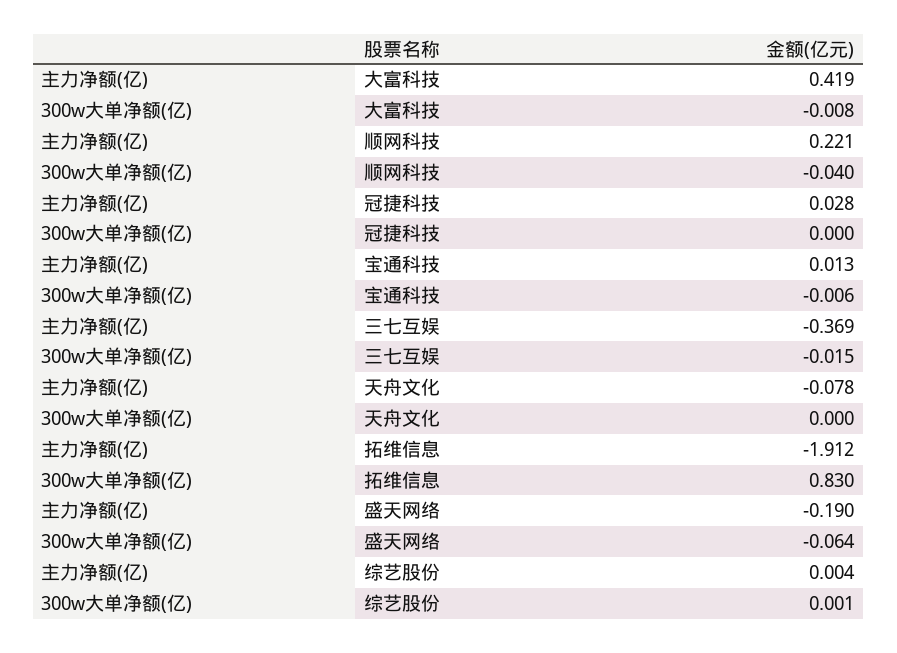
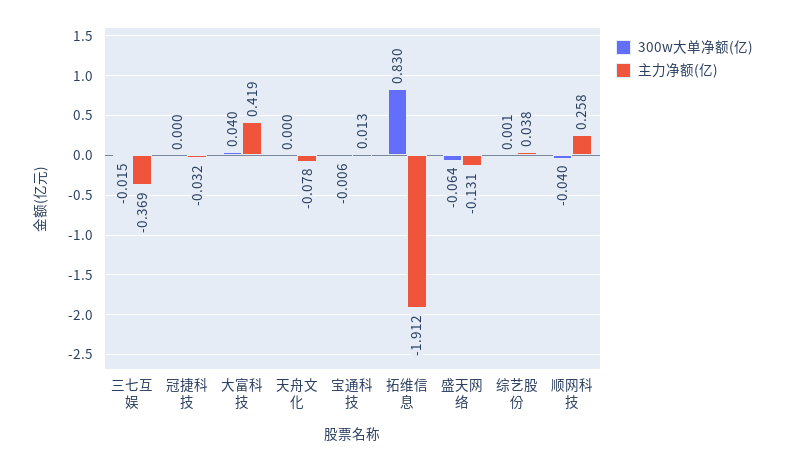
  {
    "主力净额(亿)": {
      "大富科技": 0.419,
-     "顺网科技": 0.221,
+     "顺网科技": 0.258,
-     "冠捷科技": 0.028,
+     "冠捷科技": -0.032,
      "宝通科技": 0.013,
      "三七互娱": -0.369,
      "天舟文化": -0.078,
      "拓维信息": -1.912,
-     "盛天网络": -0.19,
+     "盛天网络": -0.131,
-     "综艺股份": 0.004
+     "综艺股份": 0.038
    },
    "300w大单净额(亿)": {
-     "大富科技": -0.008,
+     "大富科技": 0.04,
      "顺网科技": -0.04,
      "冠捷科技": 0,
      "宝通科技": -0.006,
      "三七互娱": -0.015,
      "天舟文化": 0,
      "拓维信息": 0.83,
      "盛天网络": -0.064,
      "综艺股份": 0.001
    }
  }

